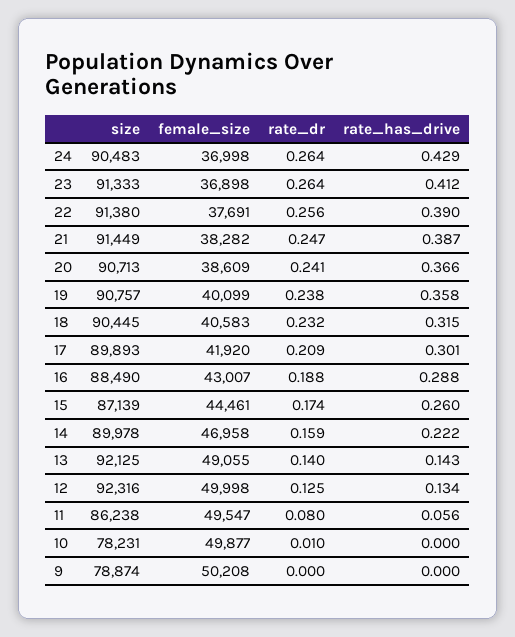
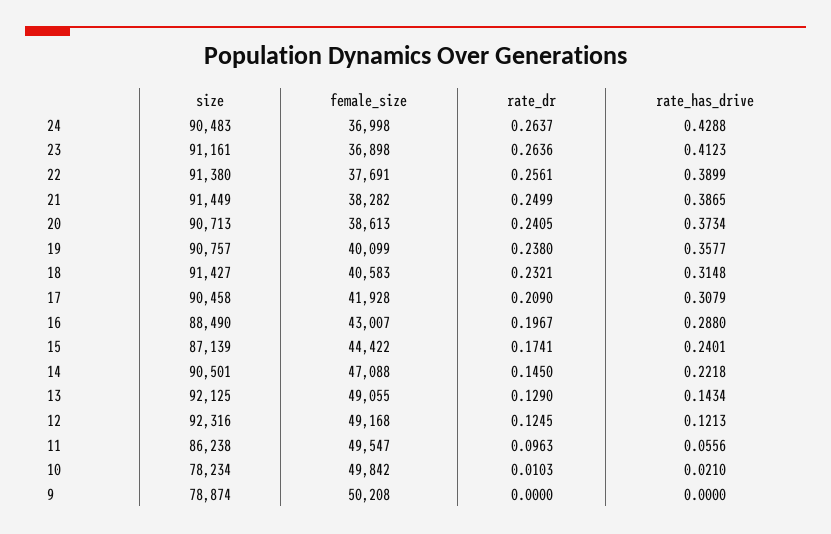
  {
    "size": {
      "24": 90483,
-     "23": 91333,
+     "23": 91161,
      "22": 91380,
      "21": 91449,
      "20": 90713,
      "19": 90757,
-     "18": 90445,
+     "18": 91427,
-     "17": 89893,
+     "17": 90458,
      "16": 88490,
      "15": 87139,
-     "14": 89978,
+     "14": 90501,
      "13": 92125,
      "12": 92316,
      "11": 86238,
-     "10": 78231,
+     "10": 78234,
      "9": 78874
    },
    "female_size": {
      "24": 36998,
      "23": 36898,
      "22": 37691,
      "21": 38282,
-     "20": 38609,
+     "20": 38613,
      "19": 40099,
      "18": 40583,
-     "17": 41920,
+     "17": 41928,
      "16": 43007,
-     "15": 44461,
+     "15": 44422,
-     "14": 46958,
+     "14": 47088,
      "13": 49055,
-     "12": 49998,
+     "12": 49168,
      "11": 49547,
-     "10": 49877,
+     "10": 49842,
      "9": 50208
    },
    "rate_dr": {
      "24": 0.2637,
      "23": 0.2636,
      "22": 0.2561,
-     "21": 0.247,
+     "21": 0.2499,
      "20": 0.2405,
      "19": 0.238,
      "18": 0.2321,
      "17": 0.209,
-     "16": 0.188,
+     "16": 0.1967,
      "15": 0.1741,
-     "14": 0.159,
+     "14": 0.145,
-     "13": 0.14,
+     "13": 0.129,
      "12": 0.1245,
-     "11": 0.08,
+     "11": 0.0963,
      "10": 0.0103,
      "9": 0
    },
    "rate_has_drive": {
      "24": 0.4288,
      "23": 0.4123,
      "22": 0.3899,
      "21": 0.3865,
-     "20": 0.366,
+     "20": 0.3734,
      "19": 0.3577,
      "18": 0.3148,
-     "17": 0.301,
+     "17": 0.3079,
      "16": 0.288,
-     "15": 0.26,
+     "15": 0.2401,
      "14": 0.2218,
      "13": 0.1434,
-     "12": 0.134,
+     "12": 0.1213,
      "11": 0.0556,
-     "10": 0,
+     "10": 0.021,
      "9": 0
    }
  }

